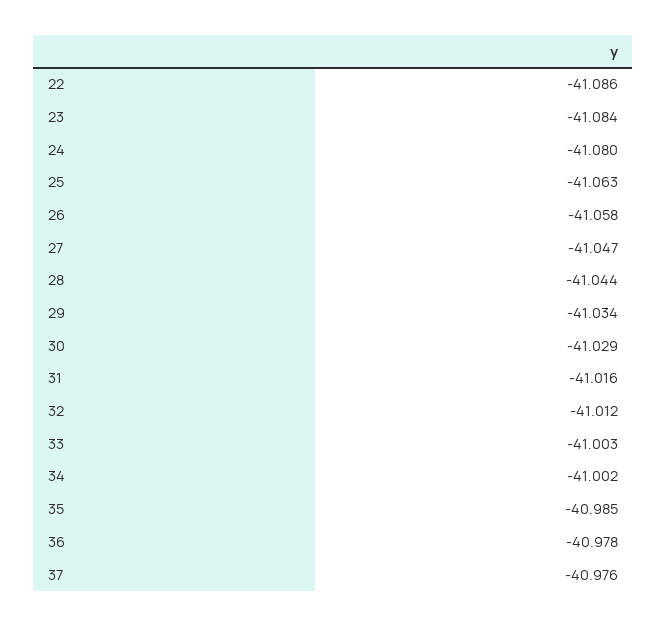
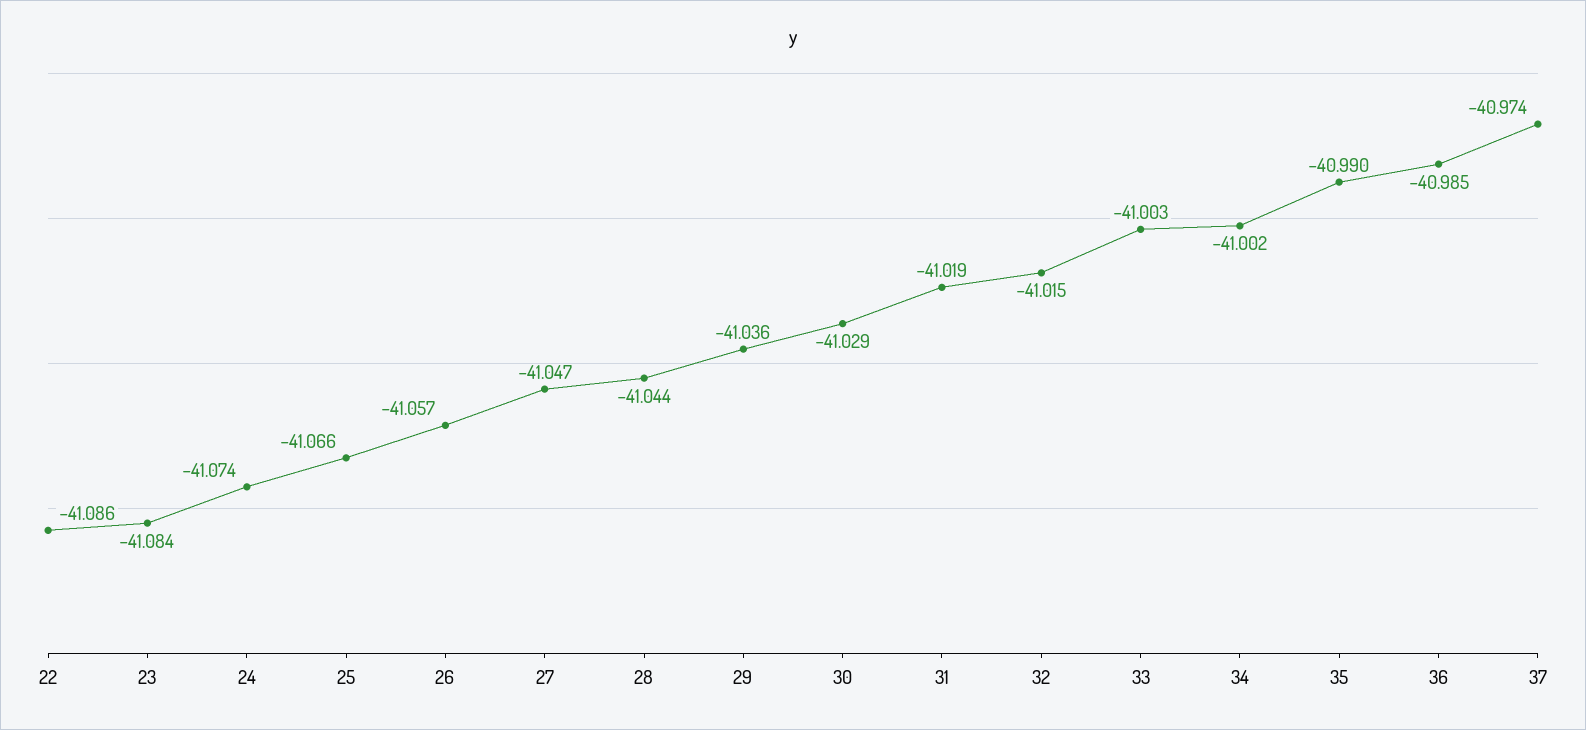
  {
    "22": -41.086,
    "23": -41.084,
-   "24": -41.08,
+   "24": -41.074,
-   "25": -41.063,
+   "25": -41.066,
-   "26": -41.058,
+   "26": -41.057,
    "27": -41.047,
    "28": -41.044,
-   "29": -41.034,
+   "29": -41.036,
    "30": -41.029,
-   "31": -41.016,
+   "31": -41.019,
-   "32": -41.012,
+   "32": -41.015,
    "33": -41.003,
    "34": -41.002,
-   "35": -40.985,
+   "35": -40.99,
-   "36": -40.978,
+   "36": -40.985,
-   "37": -40.976
+   "37": -40.974
  }

